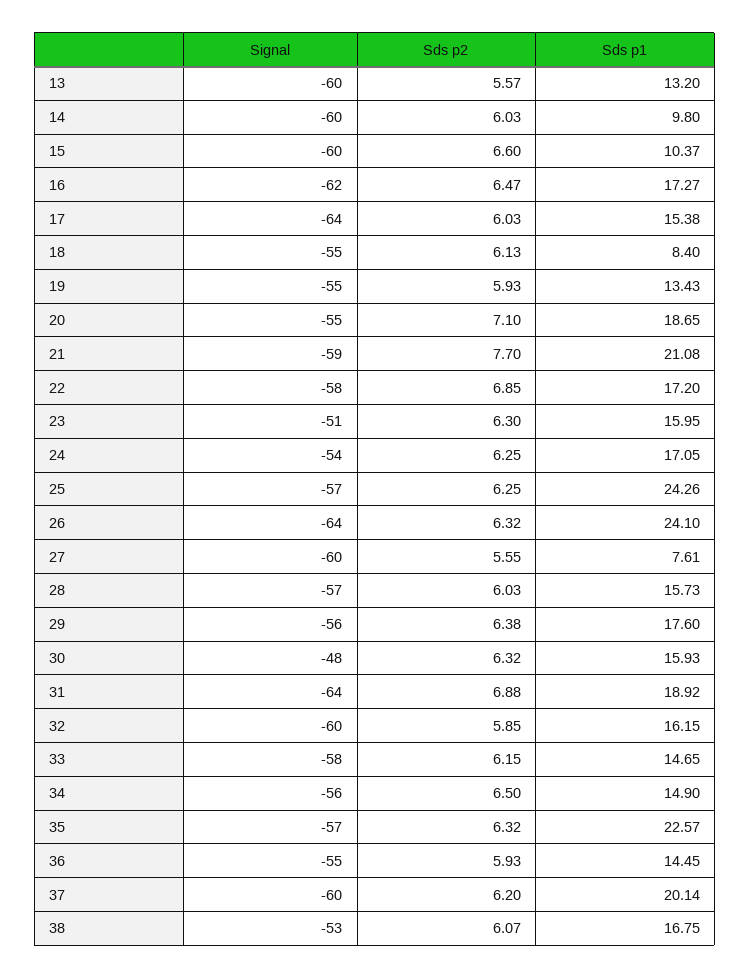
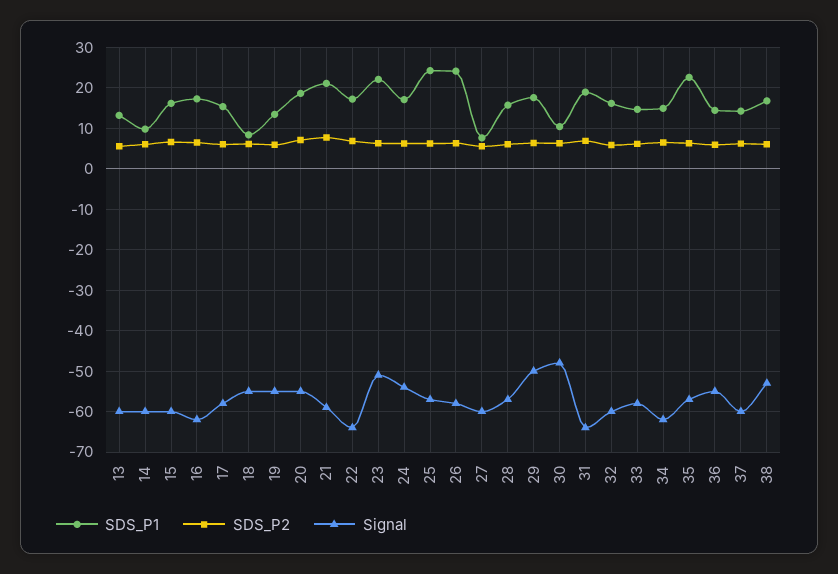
  {
    "Signal": {
      "13": -60,
      "14": -60,
      "15": -60,
      "16": -62,
-     "17": -64,
+     "17": -58,
      "18": -55,
      "19": -55,
      "20": -55,
      "21": -59,
-     "22": -58,
+     "22": -64,
      "23": -51,
      "24": -54,
      "25": -57,
-     "26": -64,
+     "26": -58,
      "27": -60,
      "28": -57,
-     "29": -56,
+     "29": -50,
      "30": -48,
      "31": -64,
      "32": -60,
      "33": -58,
-     "34": -56,
+     "34": -62,
      "35": -57,
      "36": -55,
      "37": -60,
      "38": -53
    },
    "Sds p2": {
      "13": 5.57,
      "14": 6.03,
      "15": 6.6,
      "16": 6.47,
      "17": 6.03,
      "18": 6.13,
      "19": 5.93,
      "20": 7.1,
      "21": 7.7,
      "22": 6.85,
      "23": 6.3,
      "24": 6.25,
      "25": 6.25,
      "26": 6.32,
      "27": 5.55,
      "28": 6.03,
      "29": 6.38,
      "30": 6.32,
      "31": 6.88,
      "32": 5.85,
      "33": 6.15,
      "34": 6.5,
      "35": 6.32,
      "36": 5.93,
      "37": 6.2,
      "38": 6.07
    },
    "Sds p1": {
      "13": 13.2,
      "14": 9.8,
-     "15": 10.37,
+     "15": 16,
      "16": 17.27,
      "17": 15.38,
      "18": 8.4,
      "19": 13.43,
      "20": 18.65,
      "21": 21.08,
      "22": 17.2,
-     "23": 15.95,
+     "23": 22,
      "24": 17.05,
      "25": 24.26,
      "26": 24.1,
      "27": 7.61,
      "28": 15.73,
      "29": 17.6,
-     "30": 15.93,
+     "30": 10,
      "31": 18.92,
      "32": 16.15,
      "33": 14.65,
      "34": 14.9,
      "35": 22.57,
      "36": 14.45,
-     "37": 20.14,
+     "37": 14,
      "38": 16.75
    }
  }

